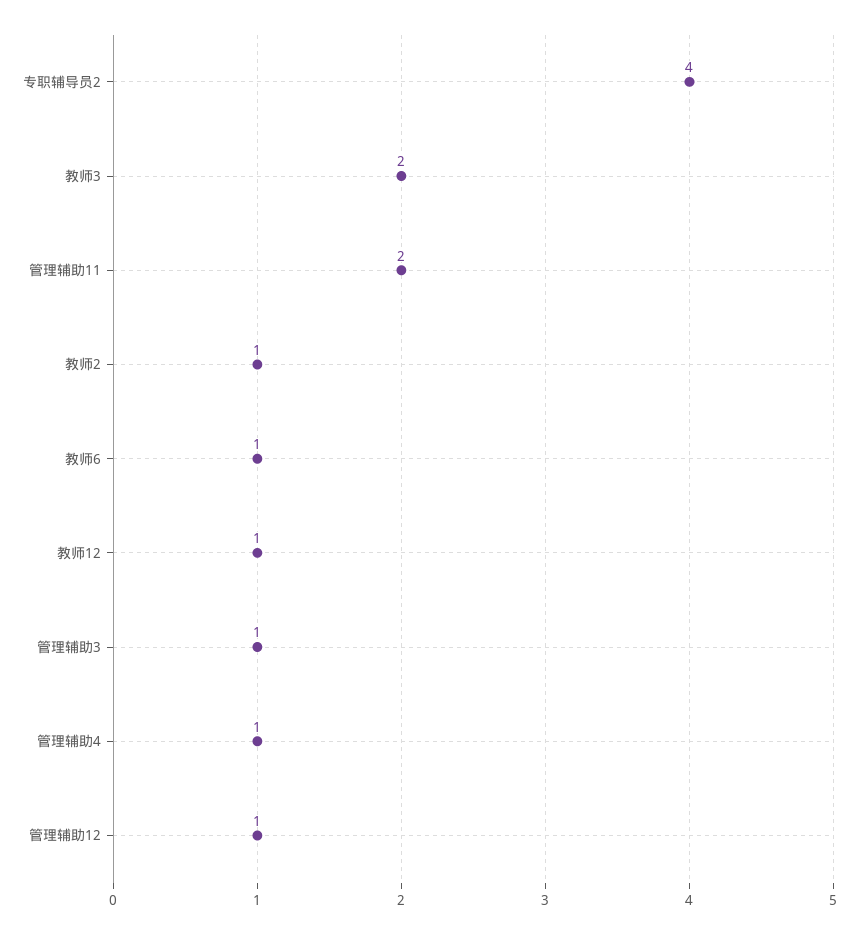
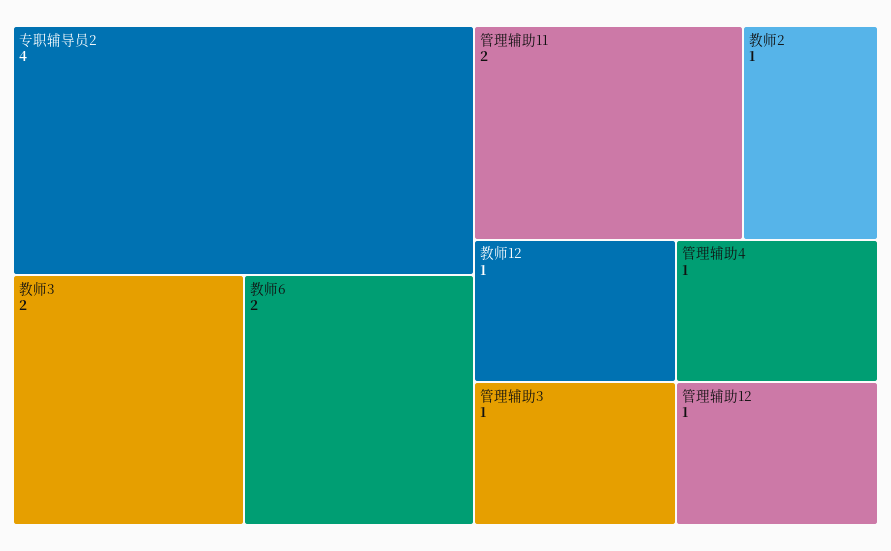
  {
    "专职辅导员2": 4,
    "教师3": 2,
    "管理辅助11": 2,
    "教师2": 1,
-   "教师6": 1,
+   "教师6": 2,
    "教师12": 1,
    "管理辅助3": 1,
    "管理辅助4": 1,
    "管理辅助12": 1
  }

